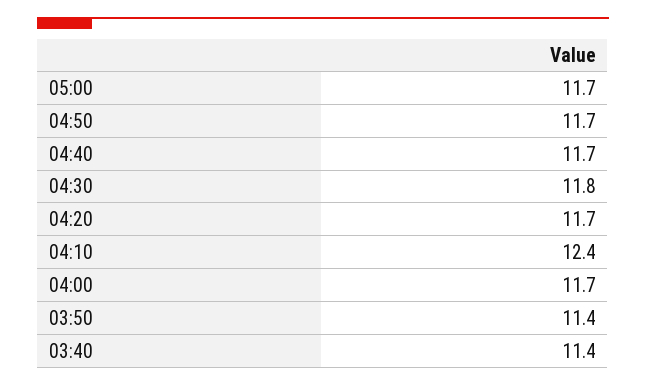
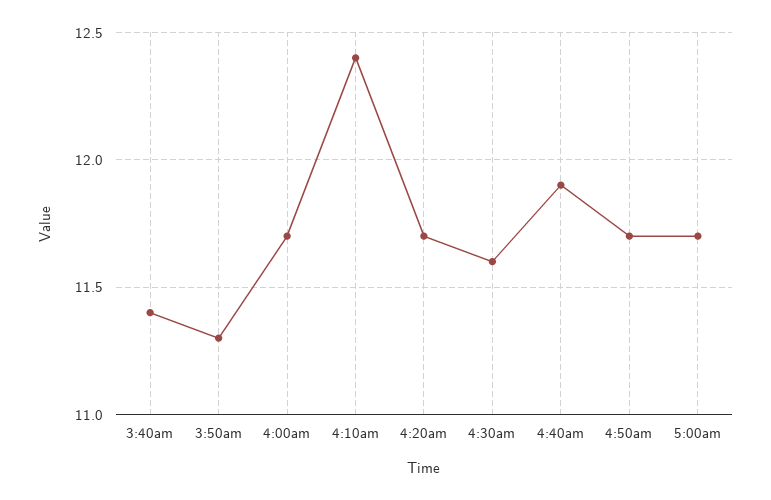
  {
    "05:00": 11.7,
    "04:50": 11.7,
-   "04:40": 11.7,
+   "04:40": 11.9,
-   "04:30": 11.8,
+   "04:30": 11.6,
    "04:20": 11.7,
    "04:10": 12.4,
    "04:00": 11.7,
-   "03:50": 11.4,
+   "03:50": 11.3,
    "03:40": 11.4
  }

